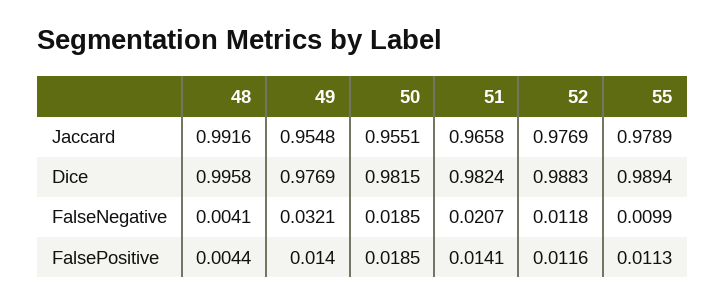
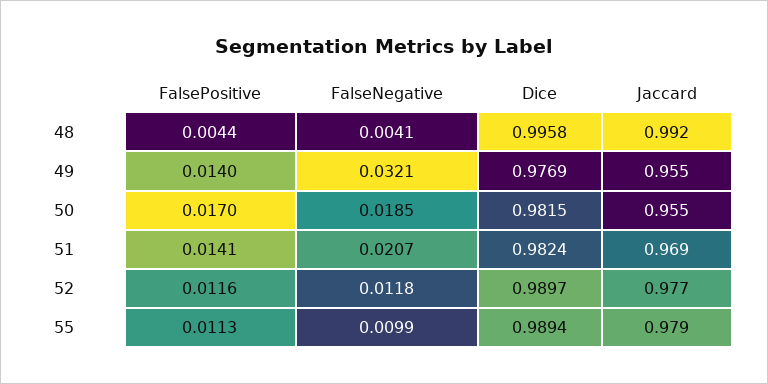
  {
    "48": {
      "Jaccard": 0.9916,
      "Dice": 0.9958,
      "FalseNegative": 0.0041,
      "FalsePositive": 0.0044
    },
    "49": {
      "Jaccard": 0.9548,
      "Dice": 0.9769,
      "FalseNegative": 0.0321,
      "FalsePositive": 0.014
    },
    "50": {
      "Jaccard": 0.9551,
      "Dice": 0.9815,
      "FalseNegative": 0.0185,
-     "FalsePositive": 0.0185
+     "FalsePositive": 0.017
    },
    "51": {
-     "Jaccard": 0.9658,
+     "Jaccard": 0.969,
      "Dice": 0.9824,
      "FalseNegative": 0.0207,
      "FalsePositive": 0.0141
    },
    "52": {
      "Jaccard": 0.9769,
-     "Dice": 0.9883,
+     "Dice": 0.9897,
      "FalseNegative": 0.0118,
      "FalsePositive": 0.0116
    },
    "55": {
      "Jaccard": 0.9789,
      "Dice": 0.9894,
      "FalseNegative": 0.0099,
      "FalsePositive": 0.0113
    }
  }

